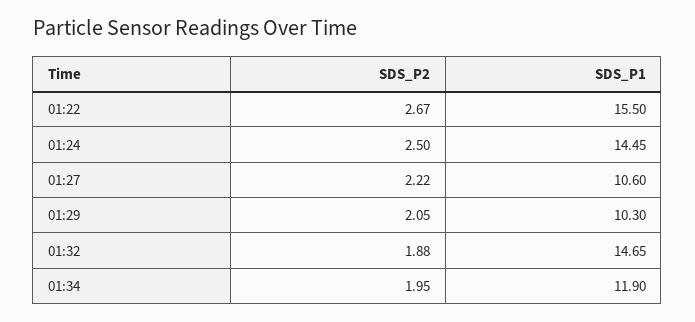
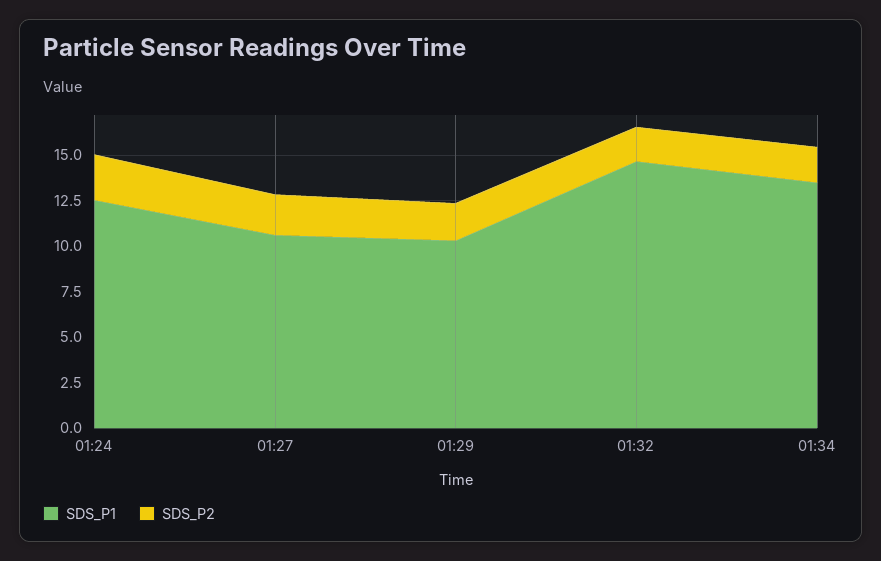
  {
    "SDS_P2": {
-     "01:22": 2.67,
      "01:24": 2.5,
      "01:27": 2.22,
      "01:29": 2.05,
      "01:32": 1.88,
      "01:34": 1.95
    },
    "SDS_P1": {
-     "01:22": 15.5,
-     "01:24": 14.45,
+     "01:24": 12.5,
      "01:27": 10.6,
      "01:29": 10.3,
      "01:32": 14.65,
-     "01:34": 11.9
+     "01:34": 13.5
    }
  }

